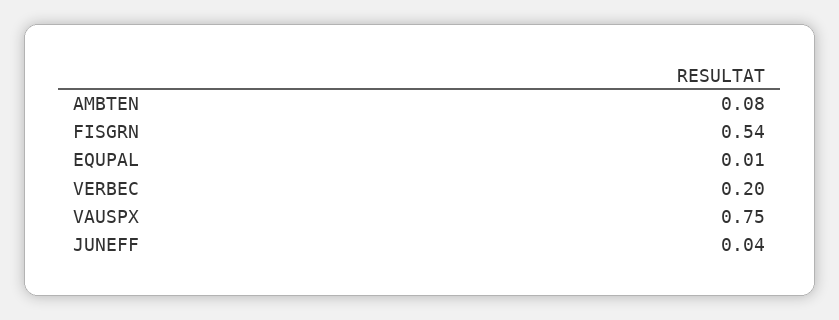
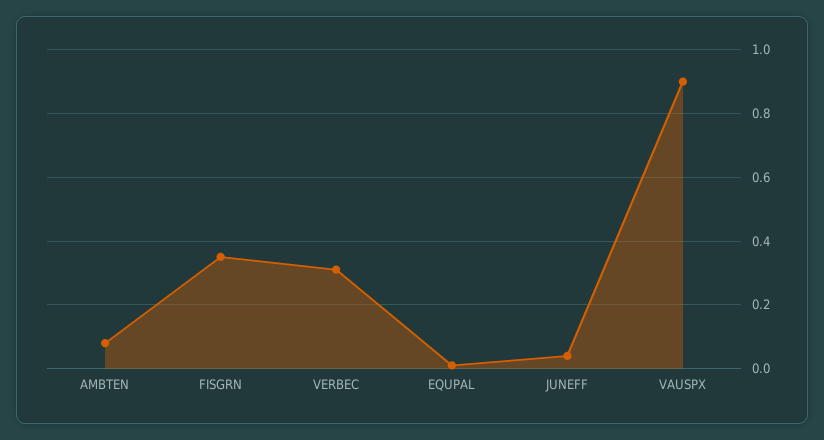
  {
    "AMBTEN": 0.08,
-   "FISGRN": 0.54,
+   "FISGRN": 0.35,
    "EQUPAL": 0.01,
-   "VERBEC": 0.2,
+   "VERBEC": 0.3,
-   "VAUSPX": 0.75,
+   "VAUSPX": 0.9,
    "JUNEFF": 0.04
  }

